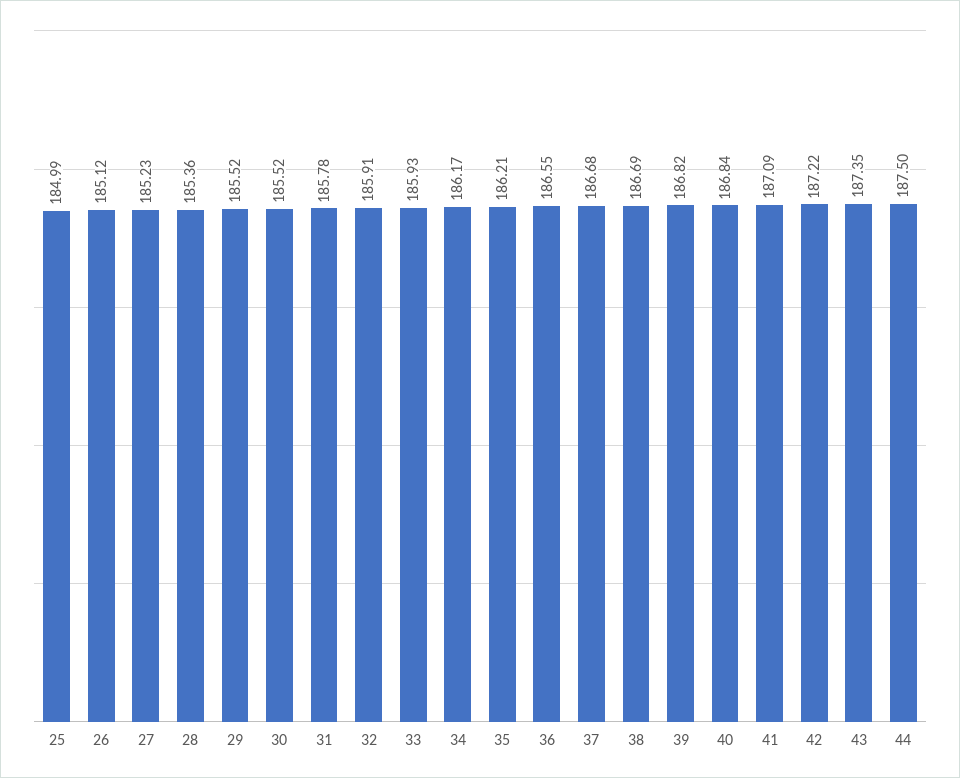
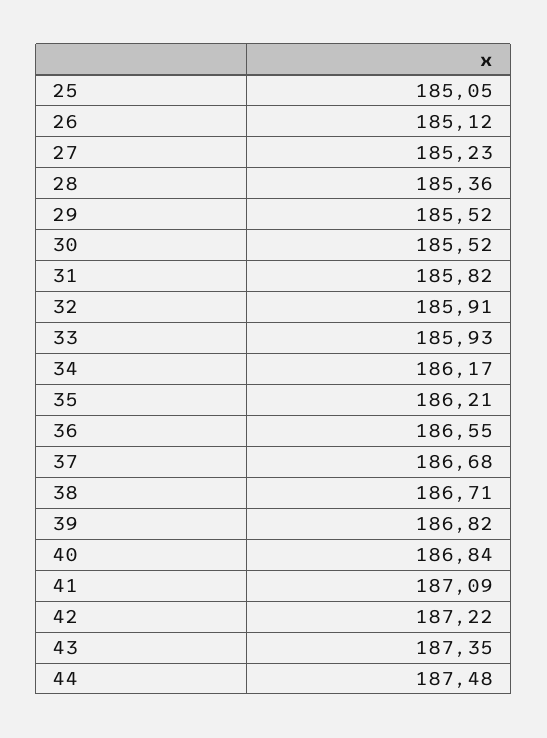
  {
-   "25": 184.99,
+   "25": 185.05,
    "26": 185.12,
    "27": 185.23,
    "28": 185.36,
    "29": 185.52,
    "30": 185.52,
-   "31": 185.78,
+   "31": 185.82,
    "32": 185.91,
    "33": 185.93,
    "34": 186.17,
    "35": 186.21,
    "36": 186.55,
    "37": 186.68,
-   "38": 186.69,
+   "38": 186.71,
    "39": 186.82,
    "40": 186.84,
    "41": 187.09,
    "42": 187.22,
    "43": 187.35,
-   "44": 187.5
+   "44": 187.48
  }

